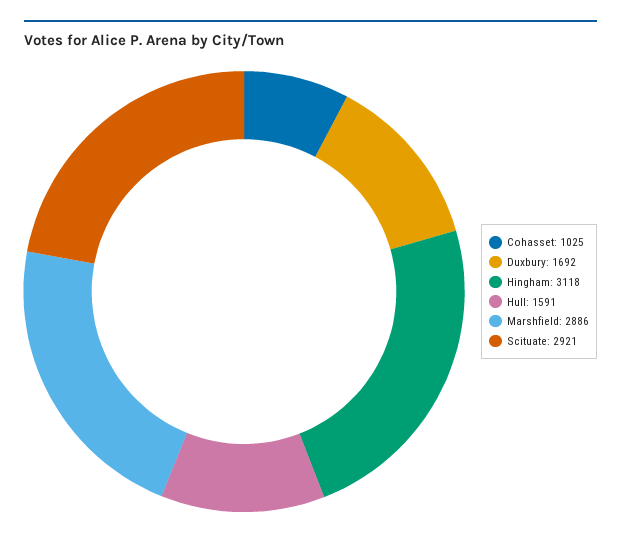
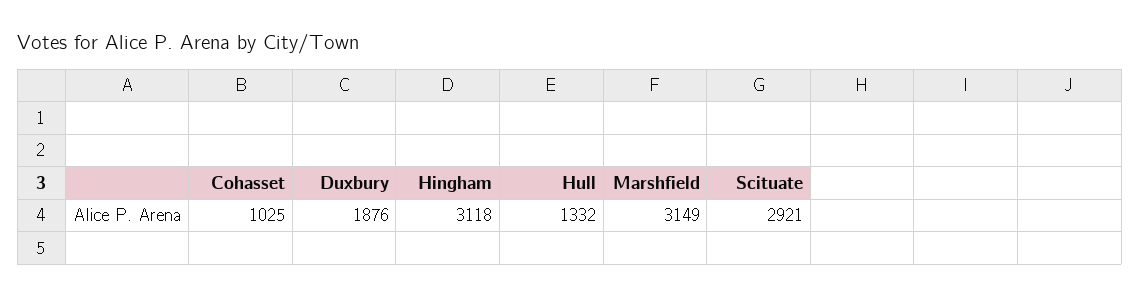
  {
    "Cohasset": 1025,
-   "Duxbury": 1692,
+   "Duxbury": 1876,
    "Hingham": 3118,
-   "Hull": 1591,
+   "Hull": 1332,
-   "Marshfield": 2886,
+   "Marshfield": 3149,
    "Scituate": 2921
  }

